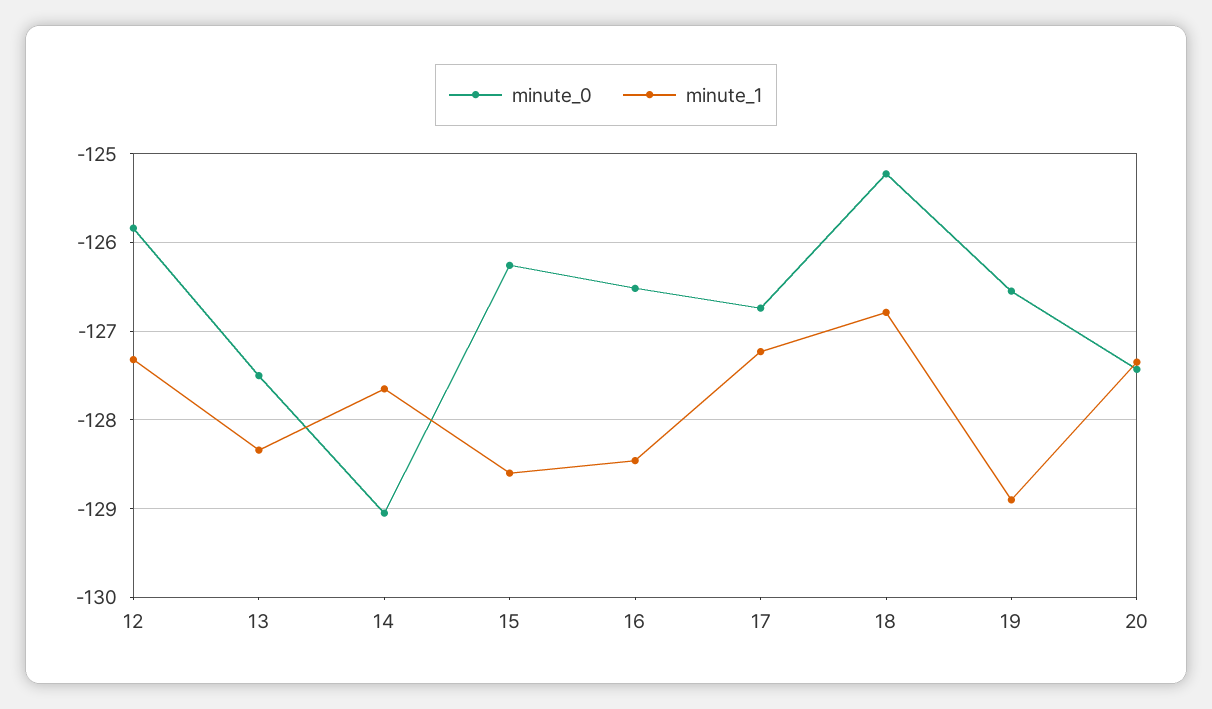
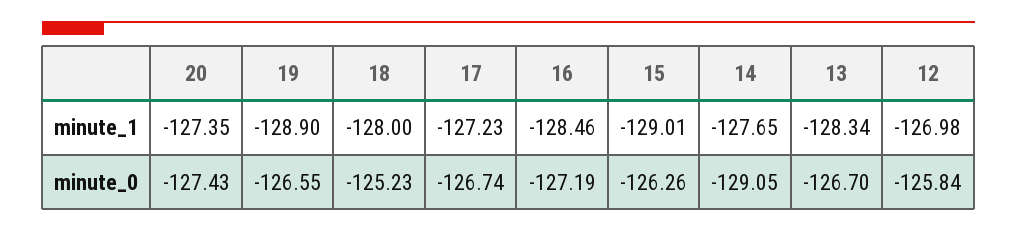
  {
    "minute_0": {
      "12": -125.84,
-     "13": -127.5,
+     "13": -126.7,
      "14": -129.05,
      "15": -126.26,
-     "16": -126.5,
+     "16": -127.19,
      "17": -126.74,
      "18": -125.23,
      "19": -126.55,
      "20": -127.43
    },
    "minute_1": {
-     "12": -127.3,
+     "12": -126.98,
      "13": -128.34,
      "14": -127.65,
-     "15": -128.6,
+     "15": -129.01,
      "16": -128.46,
      "17": -127.23,
-     "18": -126.8,
+     "18": -128,
      "19": -128.9,
      "20": -127.35
    }
  }

